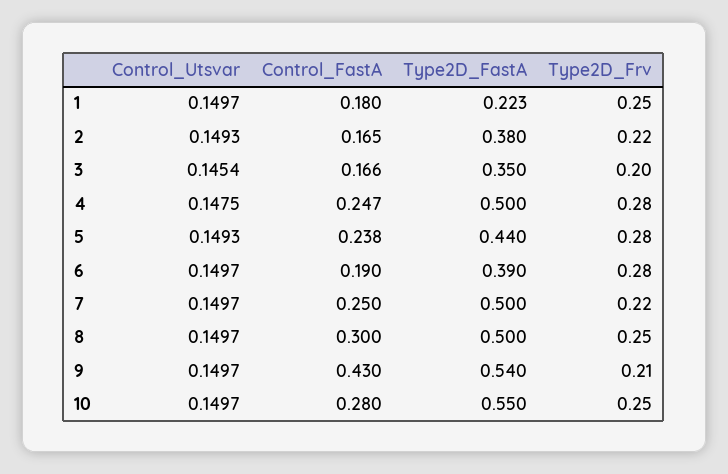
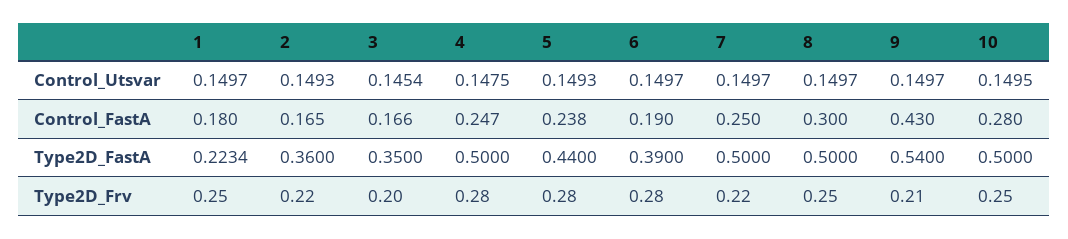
  {
    "Control_Utsvar": {
      "1": 0.1497,
      "2": 0.1493,
      "3": 0.1454,
      "4": 0.1475,
      "5": 0.1493,
      "6": 0.1497,
      "7": 0.1497,
      "8": 0.1497,
      "9": 0.1497,
-     "10": 0.1497
+     "10": 0.1495
    },
    "Control_FastA": {
      "1": 0.18,
      "2": 0.165,
      "3": 0.166,
      "4": 0.247,
      "5": 0.238,
      "6": 0.19,
      "7": 0.25,
      "8": 0.3,
      "9": 0.43,
      "10": 0.28
    },
    "Type2D_FastA": {
      "1": 0.2234,
-     "2": 0.38,
+     "2": 0.36,
      "3": 0.35,
      "4": 0.5,
      "5": 0.44,
      "6": 0.39,
      "7": 0.5,
      "8": 0.5,
      "9": 0.54,
-     "10": 0.55
+     "10": 0.5
    },
    "Type2D_Frv": {
      "1": 0.25,
      "2": 0.22,
      "3": 0.2,
      "4": 0.28,
      "5": 0.28,
      "6": 0.28,
      "7": 0.22,
      "8": 0.25,
      "9": 0.21,
      "10": 0.25
    }
  }

